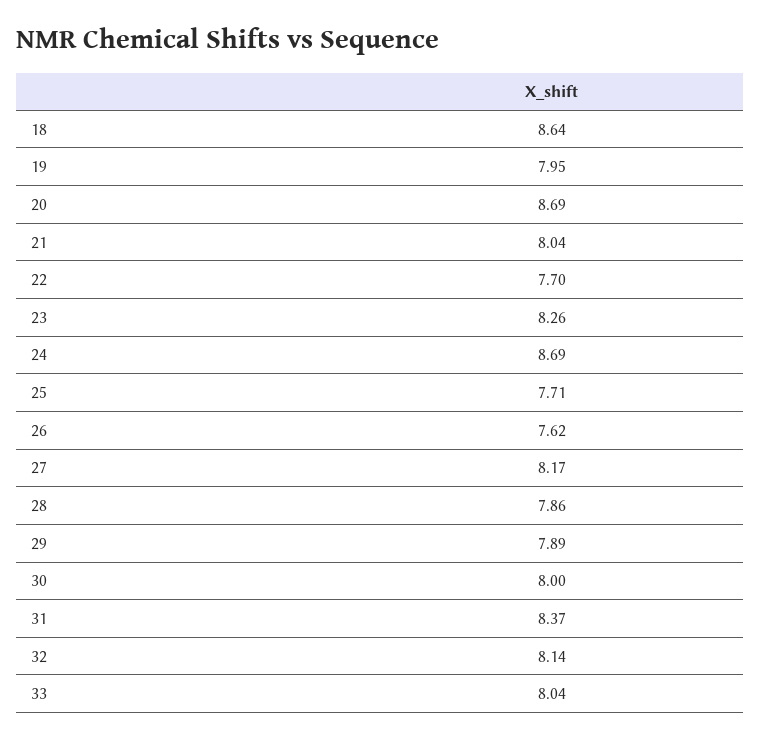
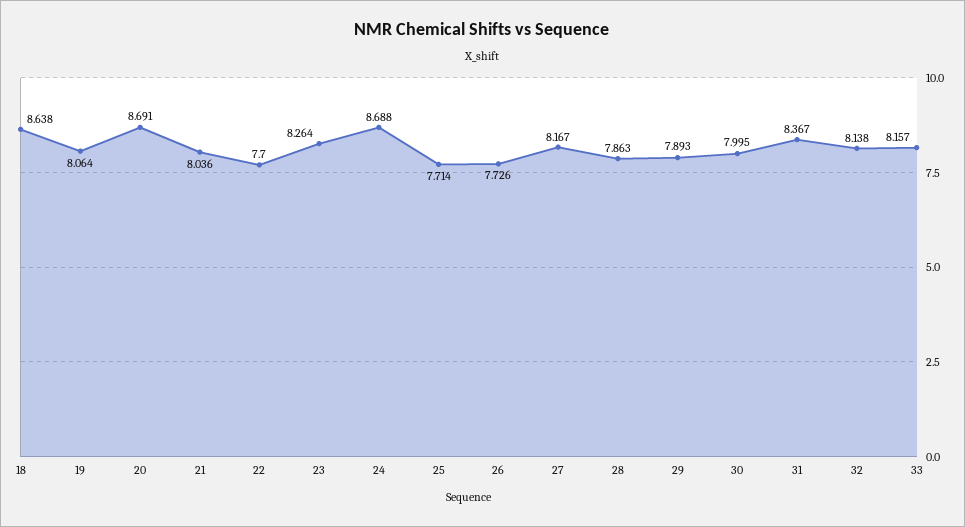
  {
    "18": 8.638,
-   "19": 7.95,
+   "19": 8.064,
    "20": 8.691,
    "21": 8.036,
    "22": 7.7,
    "23": 8.264,
    "24": 8.688,
    "25": 7.714,
-   "26": 7.62,
+   "26": 7.726,
    "27": 8.167,
    "28": 7.863,
    "29": 7.893,
    "30": 7.995,
    "31": 8.367,
    "32": 8.138,
-   "33": 8.04
+   "33": 8.157
  }

